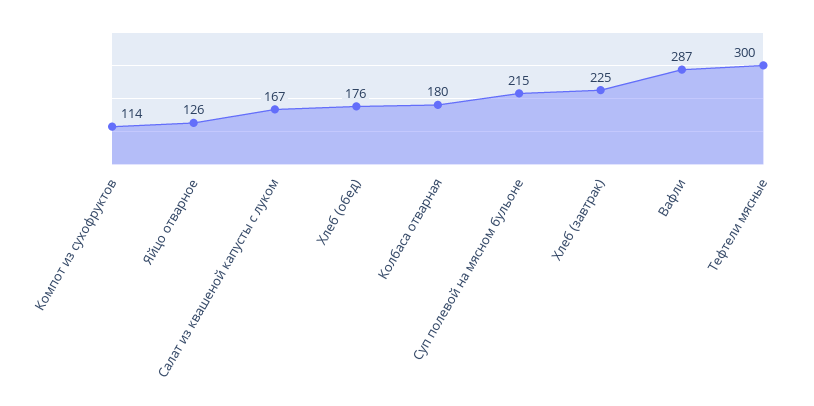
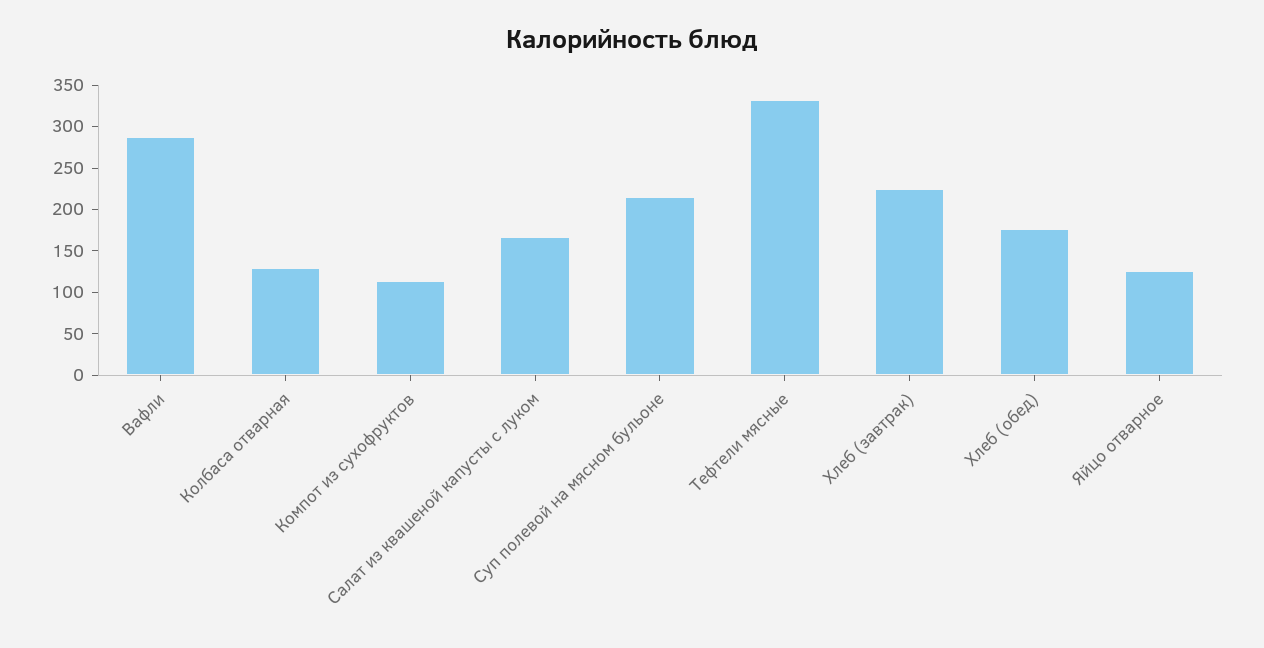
  {
    "Компот из сухофруктов": 114,
    "Яйцо отварное": 126,
    "Салат из квашеной капусты с луком": 167,
    "Хлеб (обед)": 176,
-   "Колбаса отварная": 180,
+   "Колбаса отварная": 130,
    "Суп полевой на мясном бульоне": 215,
    "Хлеб (завтрак)": 225,
    "Вафли": 287,
-   "Тефтели мясные": 300
+   "Тефтели мясные": 330
  }

